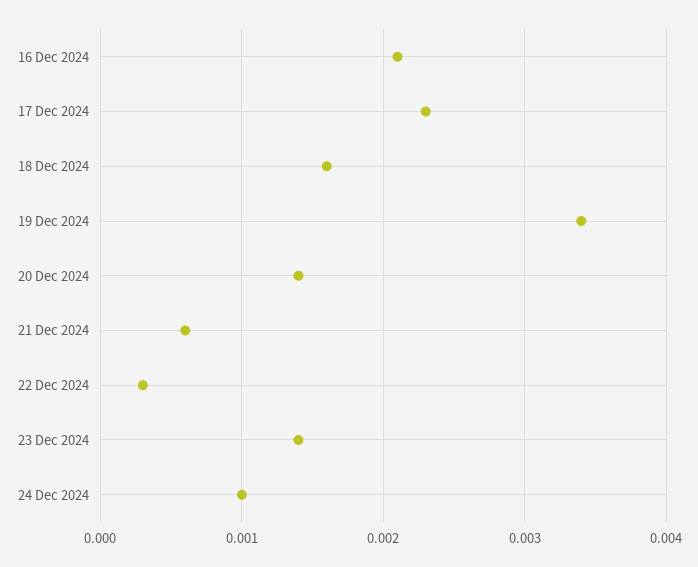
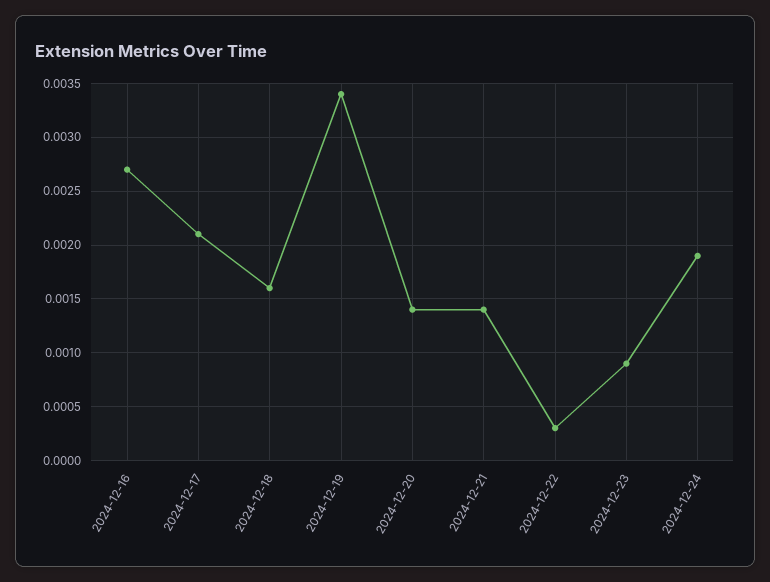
  {
-   "16 Dec 2024": 0.0021,
+   "16 Dec 2024": 0.0027,
-   "17 Dec 2024": 0.0023,
+   "17 Dec 2024": 0.0021,
    "18 Dec 2024": 0.0016,
    "19 Dec 2024": 0.0034,
    "20 Dec 2024": 0.0014,
-   "21 Dec 2024": 0.0006,
+   "21 Dec 2024": 0.0014,
    "22 Dec 2024": 0.0003,
-   "23 Dec 2024": 0.0014,
+   "23 Dec 2024": 0.0009,
-   "24 Dec 2024": 0.001
+   "24 Dec 2024": 0.0019
  }

